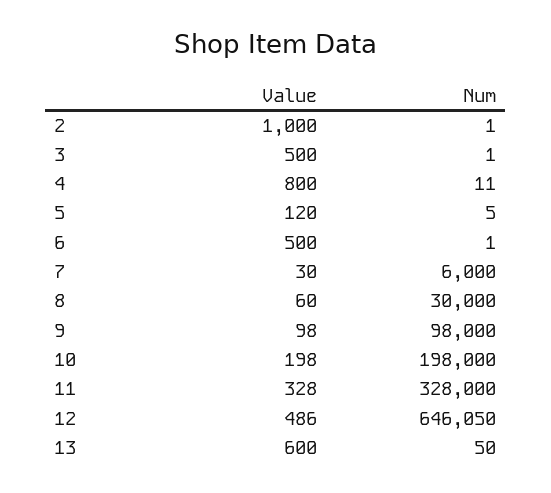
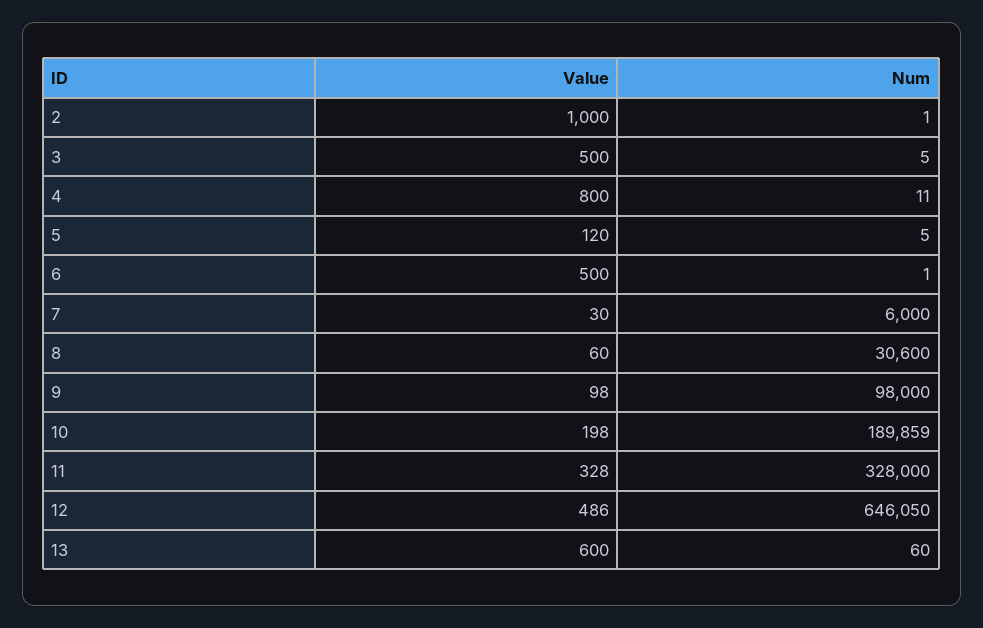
  {
    "Value": {
      "2": 1000,
      "3": 500,
      "4": 800,
      "5": 120,
      "6": 500,
      "7": 30,
      "8": 60,
      "9": 98,
      "10": 198,
      "11": 328,
      "12": 486,
      "13": 600
    },
    "Num": {
      "2": 1,
-     "3": 1,
+     "3": 5,
      "4": 11,
      "5": 5,
      "6": 1,
      "7": 6000,
-     "8": 30000,
+     "8": 30600,
      "9": 98000,
-     "10": 198000,
+     "10": 189859,
      "11": 328000,
      "12": 646050,
-     "13": 50
+     "13": 60
    }
  }

